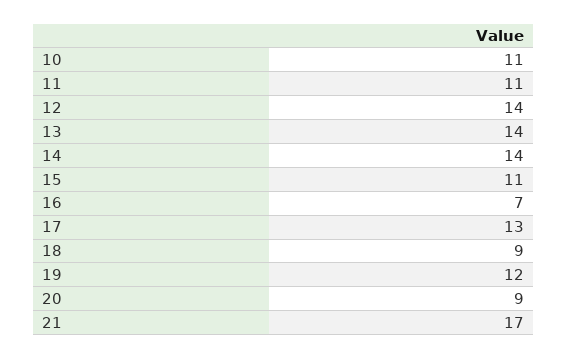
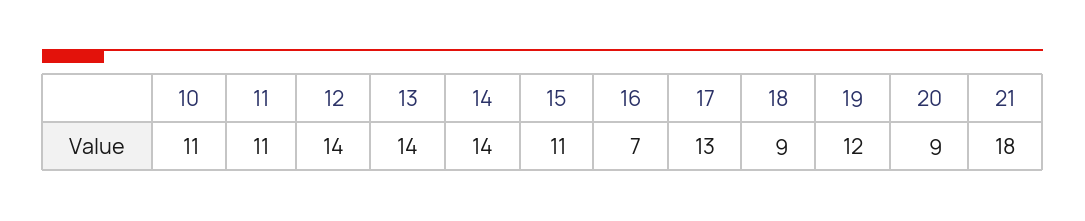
  {
    "10": 11,
    "11": 11,
    "12": 14,
    "13": 14,
    "14": 14,
    "15": 11,
    "16": 7,
    "17": 13,
    "18": 9,
    "19": 12,
    "20": 9,
-   "21": 17
+   "21": 18
  }

